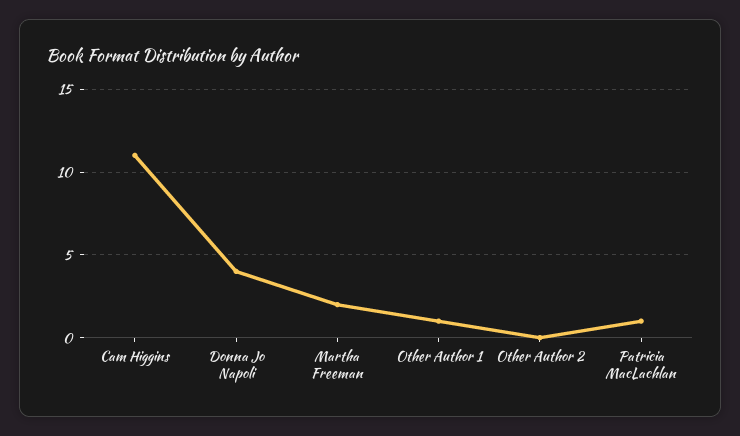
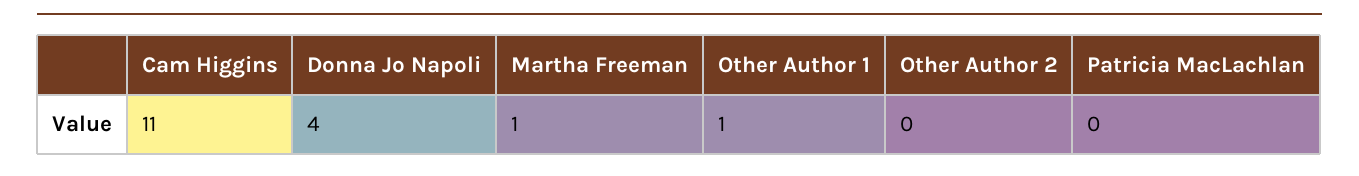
  {
    "Cam Higgins": 11,
    "Donna Jo Napoli": 4,
-   "Martha Freeman": 2,
+   "Martha Freeman": 1,
    "Other Author 1": 1,
    "Other Author 2": 0,
-   "Patricia MacLachlan": 1
+   "Patricia MacLachlan": 0
  }

